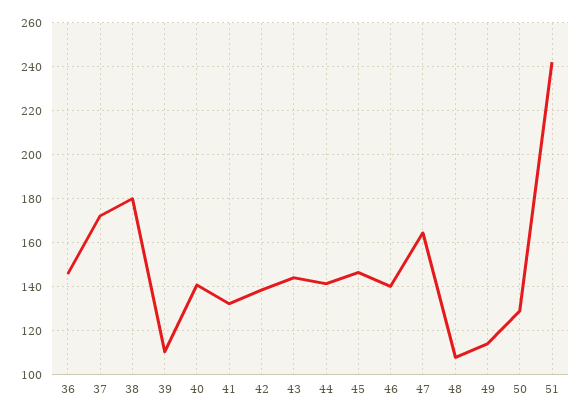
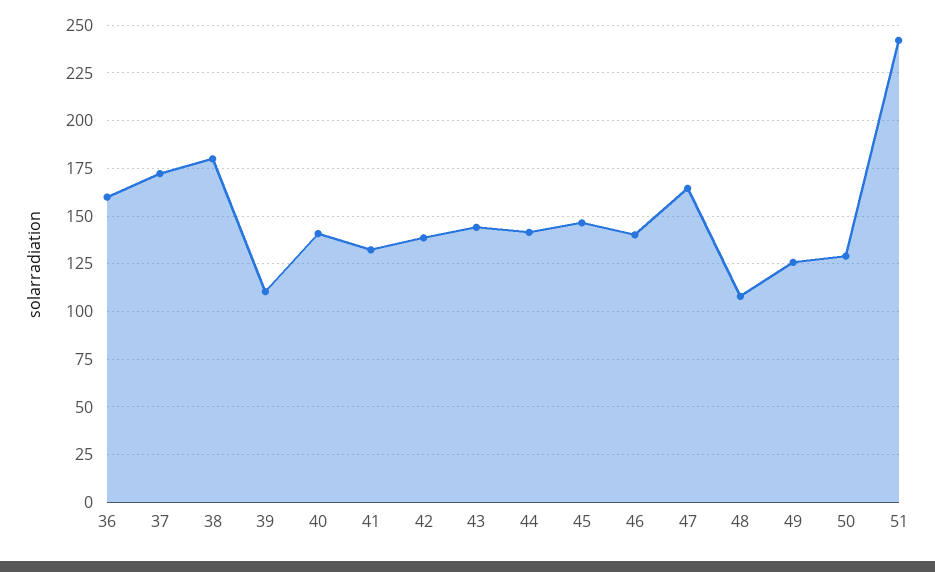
  {
-   "36": 145,
+   "36": 160,
    "37": 170,
    "38": 180,
    "39": 110,
    "40": 140,
    "41": 130,
    "42": 140,
    "43": 145,
    "44": 140,
    "45": 145,
    "46": 140,
    "47": 165,
    "48": 110,
-   "49": 115,
+   "49": 125,
    "50": 130,
    "51": 240
  }

